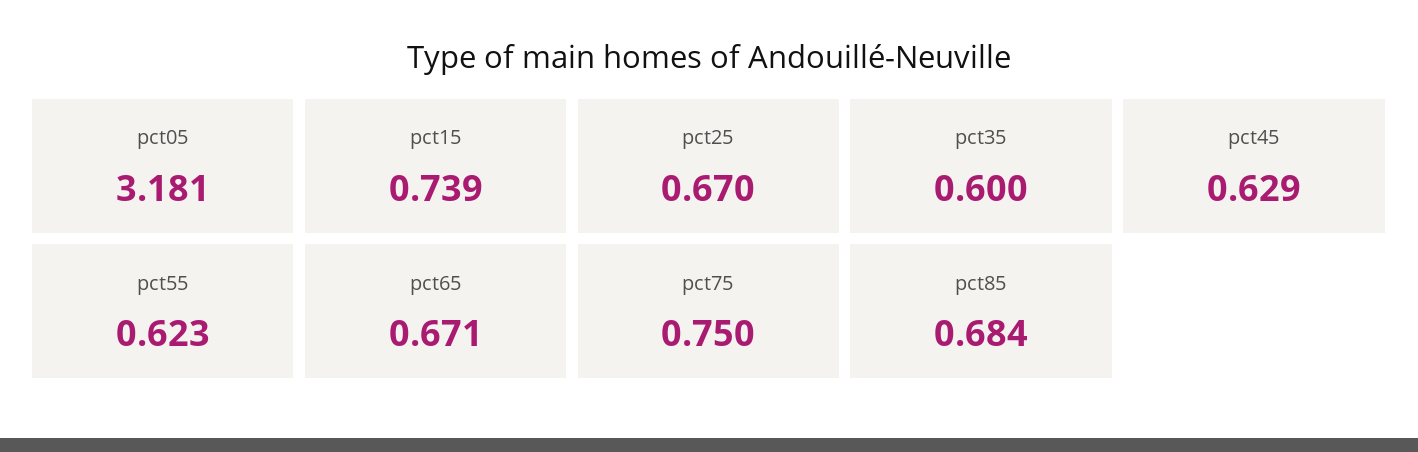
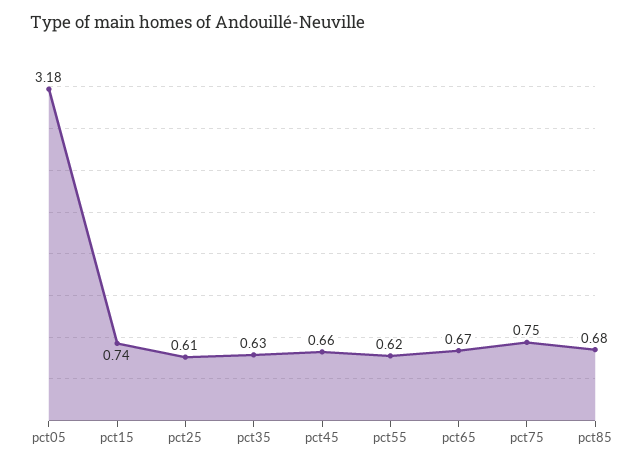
  {
    "pct05": 3.181,
    "pct15": 0.739,
-   "pct25": 0.67,
+   "pct25": 0.61,
-   "pct35": 0.6,
+   "pct35": 0.63,
-   "pct45": 0.629,
+   "pct45": 0.66,
    "pct55": 0.623,
    "pct65": 0.671,
    "pct75": 0.75,
    "pct85": 0.684
  }

